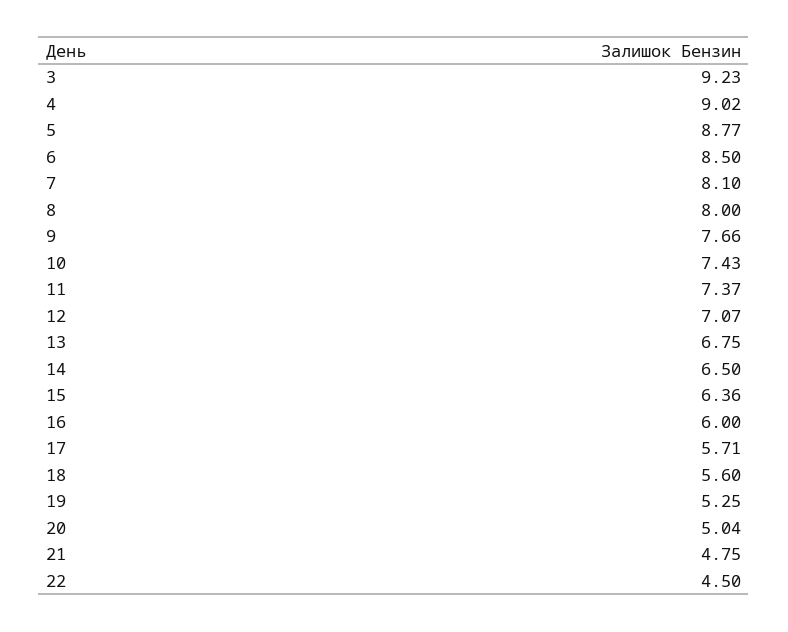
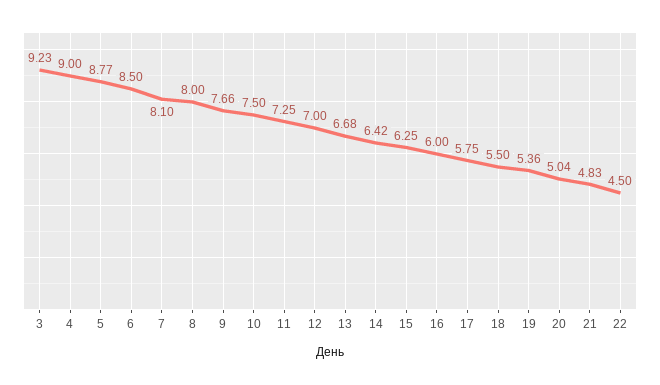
  {
    "3": 9.23,
-   "4": 9.02,
+   "4": 9,
    "5": 8.77,
    "6": 8.5,
    "7": 8.1,
    "8": 8,
    "9": 7.66,
-   "10": 7.43,
+   "10": 7.5,
-   "11": 7.37,
+   "11": 7.25,
-   "12": 7.07,
+   "12": 7,
-   "13": 6.75,
+   "13": 6.68,
-   "14": 6.5,
+   "14": 6.42,
-   "15": 6.36,
+   "15": 6.25,
    "16": 6,
-   "17": 5.71,
+   "17": 5.75,
-   "18": 5.6,
+   "18": 5.5,
-   "19": 5.25,
+   "19": 5.36,
    "20": 5.04,
-   "21": 4.75,
+   "21": 4.83,
    "22": 4.5
  }

